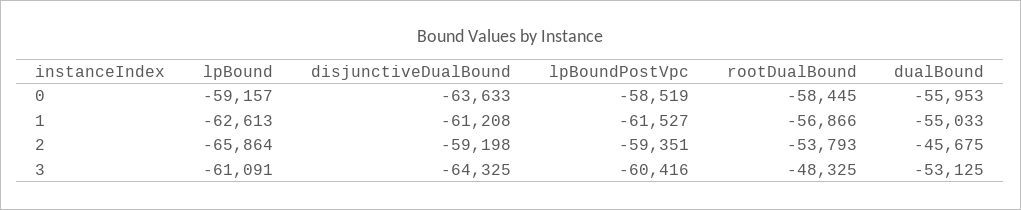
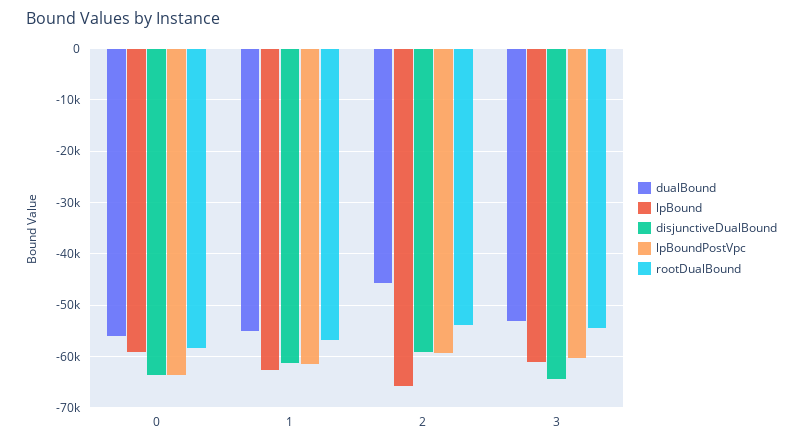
  {
    "lpBound": {
      "0": -59157,
      "1": -62613,
      "2": -65864,
      "3": -61091
    },
    "disjunctiveDualBound": {
      "0": -63633,
      "1": -61208,
      "2": -59198,
      "3": -64325
    },
    "lpBoundPostVpc": {
-     "0": -58519,
+     "0": -64000,
      "1": -61527,
      "2": -59351,
      "3": -60416
    },
    "rootDualBound": {
      "0": -58445,
      "1": -56866,
      "2": -53793,
-     "3": -48325
+     "3": -54000
    },
    "dualBound": {
      "0": -55953,
      "1": -55033,
      "2": -45675,
      "3": -53125
    }
  }

